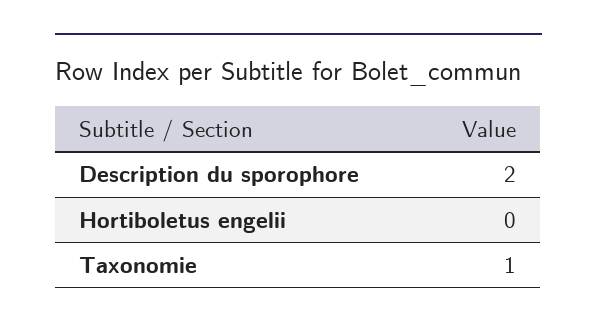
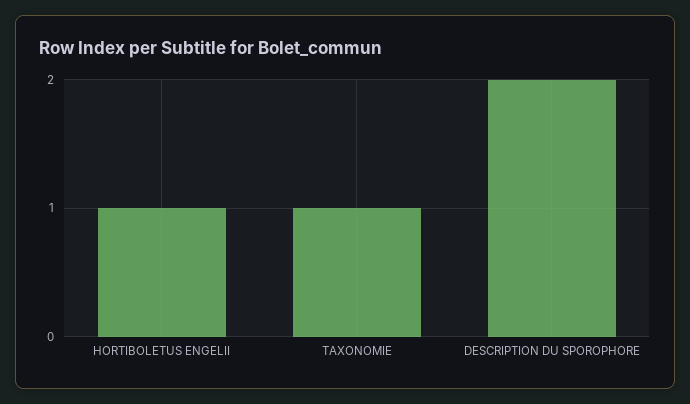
  {
    "Description du sporophore": 2,
-   "Hortiboletus engelii": 0,
+   "Hortiboletus engelii": 1,
    "Taxonomie": 1
  }

